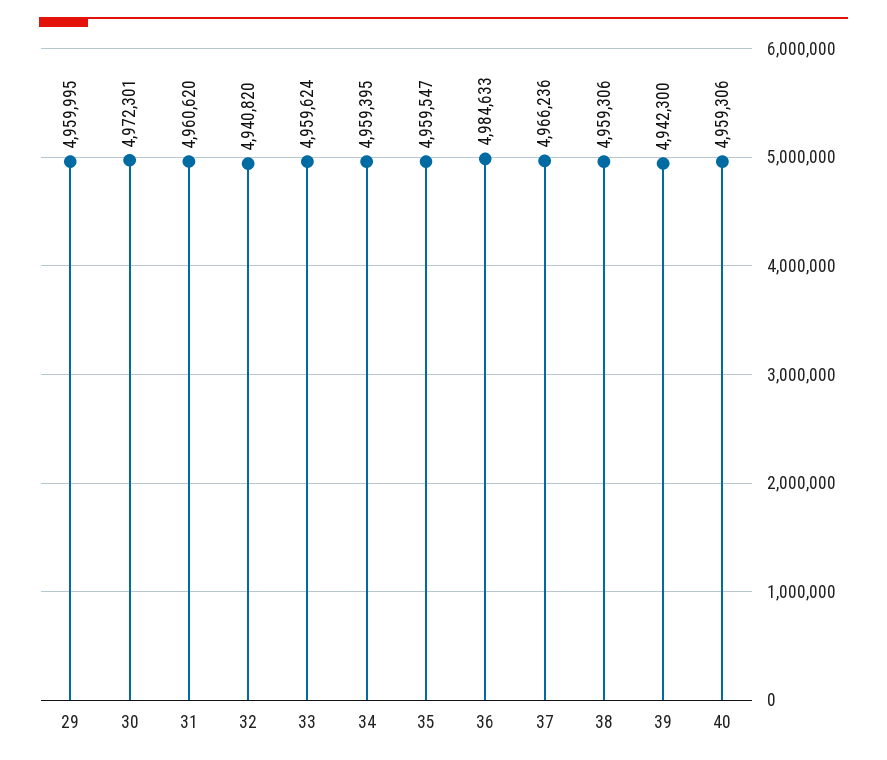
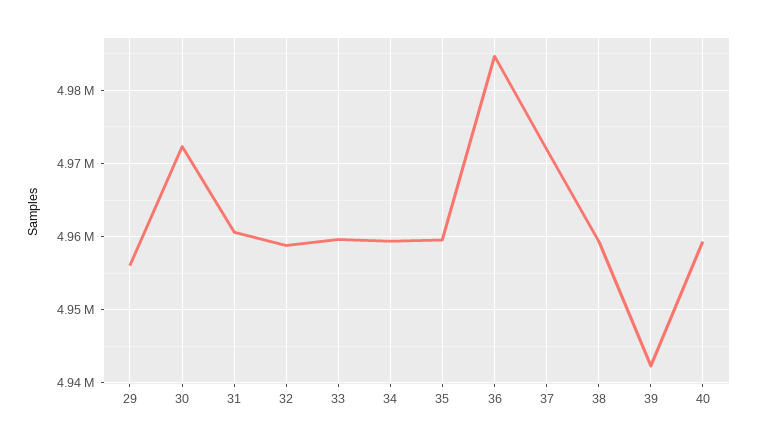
  {
-   "29": 4959995,
+   "29": 4956000,
    "30": 4972301,
    "31": 4960620,
-   "32": 4940820,
+   "32": 4959000,
    "33": 4959624,
    "34": 4959395,
    "35": 4959547,
    "36": 4984633,
-   "37": 4966236,
+   "37": 4972000,
    "38": 4959306,
    "39": 4942300,
    "40": 4959306
  }

